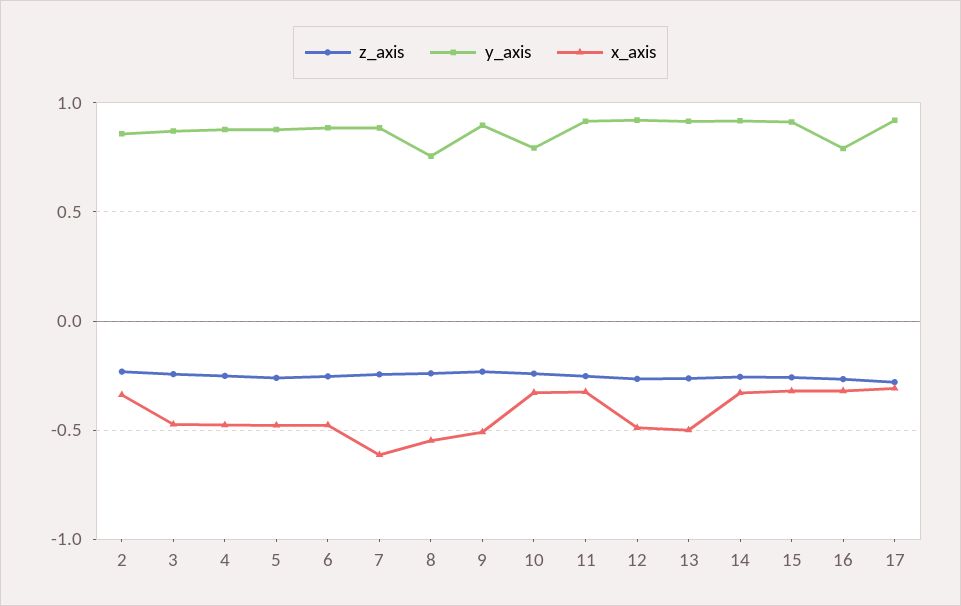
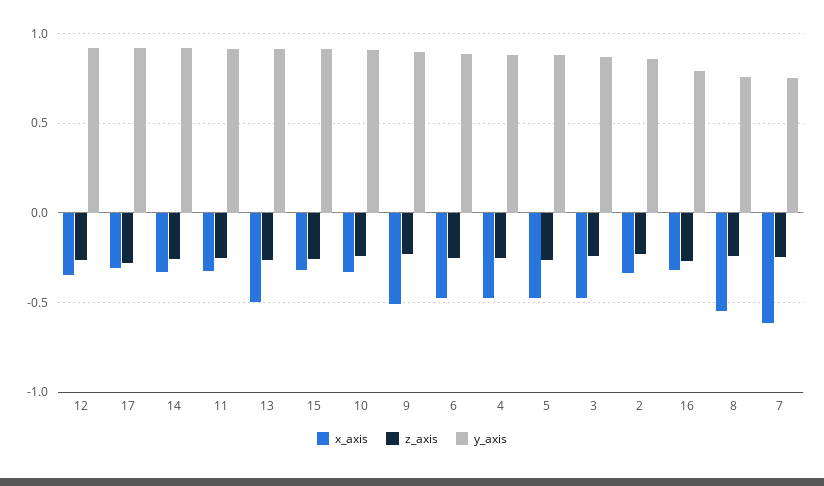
  {
    "z_axis": {
      "2": -0.25,
      "3": -0.25,
      "4": -0.25,
      "5": -0.25,
      "6": -0.25,
      "7": -0.25,
      "8": -0.25,
      "9": -0.25,
      "10": -0.25,
      "11": -0.25,
      "12": -0.25,
      "13": -0.25,
      "14": -0.25,
      "15": -0.25,
      "16": -0.25,
      "17": -0.3
    },
    "y_axis": {
      "2": 0.85,
      "3": 0.85,
      "4": 0.9,
      "5": 0.9,
      "6": 0.9,
-     "7": 0.9,
+     "7": 0.75,
      "8": 0.75,
      "9": 0.9,
-     "10": 0.8,
+     "10": 0.9,
      "11": 0.9,
      "12": 0.9,
      "13": 0.9,
      "14": 0.9,
      "15": 0.9,
      "16": 0.8,
      "17": 0.9
    },
    "x_axis": {
      "2": -0.35,
      "3": -0.45,
      "4": -0.5,
      "5": -0.5,
      "6": -0.5,
      "7": -0.6,
      "8": -0.55,
      "9": -0.5,
      "10": -0.35,
      "11": -0.3,
-     "12": -0.5,
+     "12": -0.35,
      "13": -0.5,
      "14": -0.35,
      "15": -0.3,
      "16": -0.3,
      "17": -0.3
    }
  }

